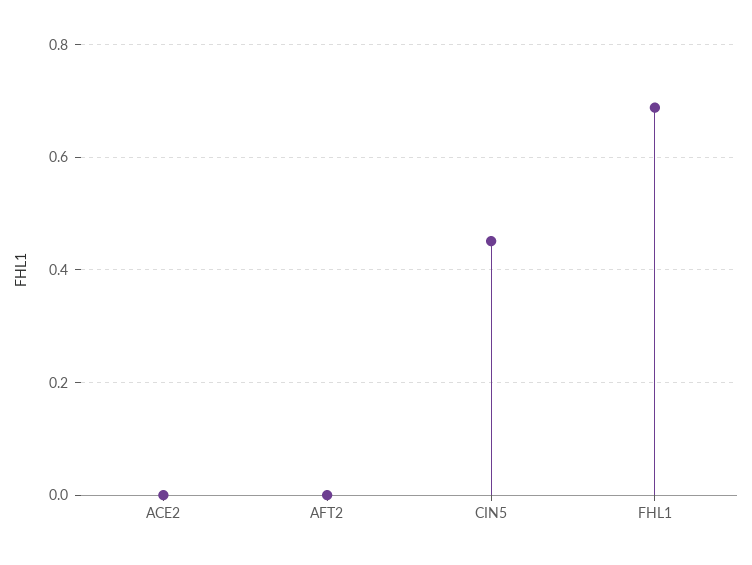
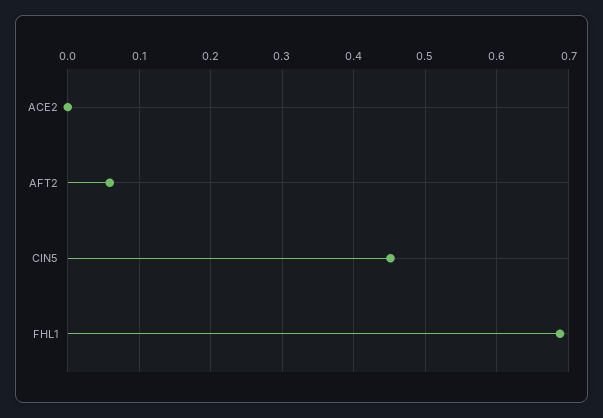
  {
    "ACE2": 0,
-   "AFT2": 0,
+   "AFT2": 0.06,
    "CIN5": 0.45,
    "FHL1": 0.69
  }

